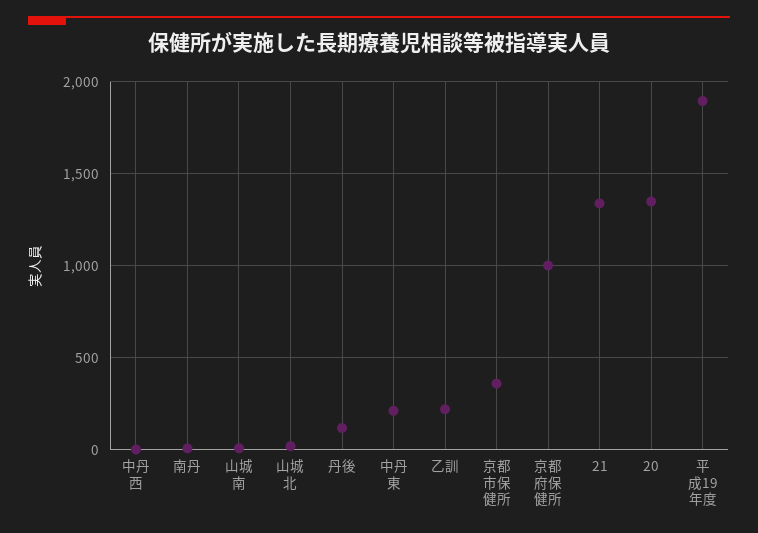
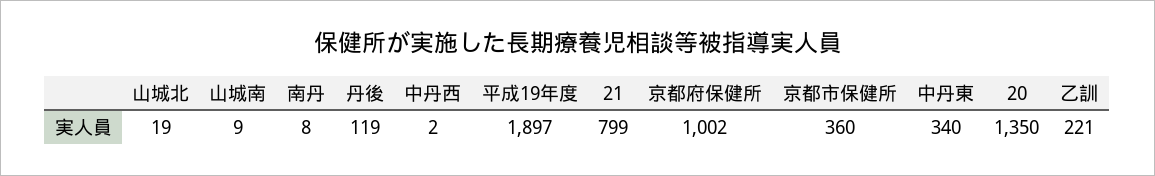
  {
    "中丹西": 2,
    "南丹": 8,
    "山城南": 9,
    "山城北": 19,
    "丹後": 119,
-   "中丹東": 200,
+   "中丹東": 340,
    "乙訓": 221,
    "京都市保健所": 360,
    "京都府保健所": 1002,
-   "21": 1350,
+   "21": 799,
    "20": 1350,
    "平成19年度": 1897
  }

